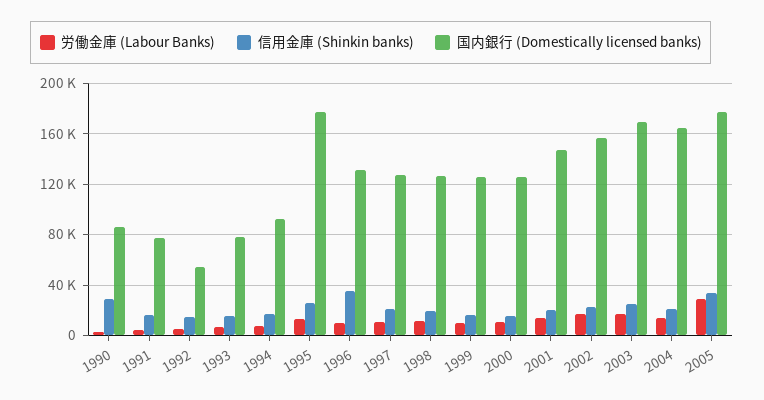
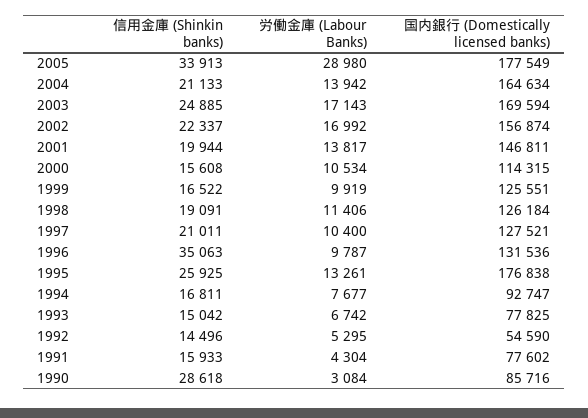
  {
    "労働金庫 (Labour Banks)": {
      "1990": 3084,
      "1991": 4304,
      "1992": 5295,
      "1993": 6742,
      "1994": 7677,
      "1995": 13261,
      "1996": 9787,
      "1997": 10400,
      "1998": 11406,
      "1999": 9919,
      "2000": 10534,
      "2001": 13817,
      "2002": 16992,
      "2003": 17143,
      "2004": 13942,
      "2005": 28980
    },
    "信用金庫 (Shinkin banks)": {
      "1990": 28618,
      "1991": 15933,
      "1992": 14496,
      "1993": 15042,
      "1994": 16811,
      "1995": 25925,
      "1996": 35063,
      "1997": 21011,
      "1998": 19091,
      "1999": 16522,
      "2000": 15608,
      "2001": 19944,
      "2002": 22337,
      "2003": 24885,
      "2004": 21133,
      "2005": 33913
    },
    "国内銀行 (Domestically licensed banks)": {
      "1990": 85716,
      "1991": 77602,
      "1992": 54590,
      "1993": 77825,
      "1994": 92747,
      "1995": 176838,
      "1996": 131536,
      "1997": 127521,
      "1998": 126184,
      "1999": 125551,
-     "2000": 125000,
+     "2000": 114315,
      "2001": 146811,
      "2002": 156874,
      "2003": 169594,
      "2004": 164634,
      "2005": 177549
    }
  }

